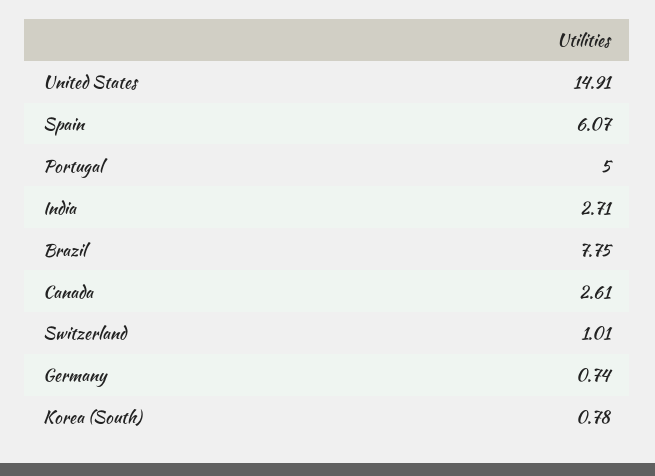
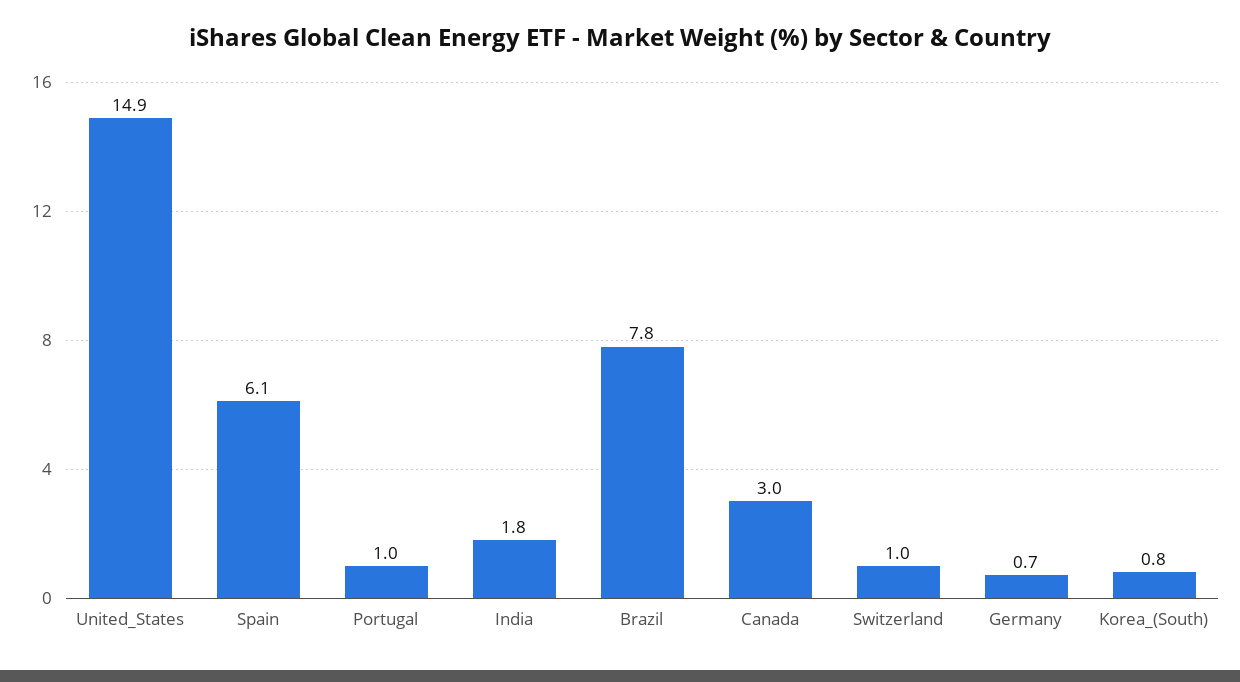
  {
    "United States": 14.91,
    "Spain": 6.07,
-   "Portugal": 5,
+   "Portugal": 1,
-   "India": 2.71,
+   "India": 1.8,
    "Brazil": 7.75,
-   "Canada": 2.61,
+   "Canada": 3,
    "Switzerland": 1.01,
    "Germany": 0.74,
    "Korea (South)": 0.78
  }

